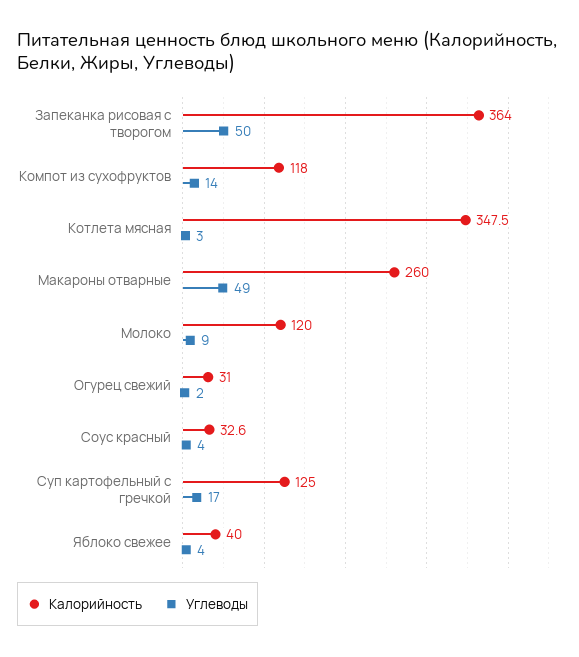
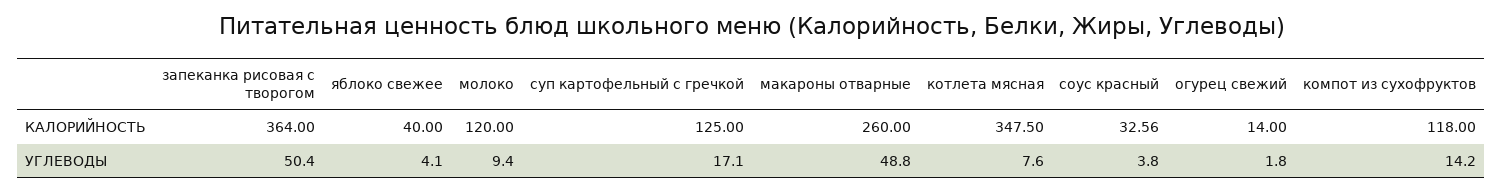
  {
    "Калорийность": {
      "Запеканка рисовая с творогом": 364,
      "Компот из сухофруктов": 118,
      "Котлета мясная": 347.5,
      "Макароны отварные": 260,
      "Молоко": 120,
-     "Огурец свежий": 31,
+     "Огурец свежий": 14,
      "Соус красный": 32.56,
      "Суп картофельный с гречкой": 125,
      "Яблоко свежее": 40
    },
    "Углеводы": {
      "Запеканка рисовая с творогом": 50.4,
      "Компот из сухофруктов": 14.2,
-     "Котлета мясная": 3,
+     "Котлета мясная": 7.6,
      "Макароны отварные": 48.8,
      "Молоко": 9.4,
      "Огурец свежий": 1.8,
      "Соус красный": 3.8,
      "Суп картофельный с гречкой": 17.1,
      "Яблоко свежее": 4.1
    }
  }

